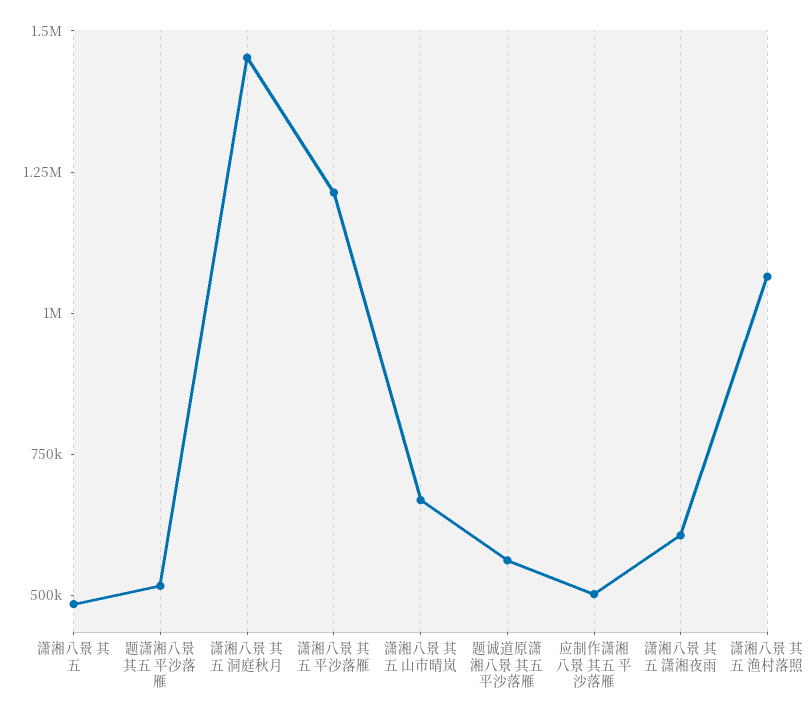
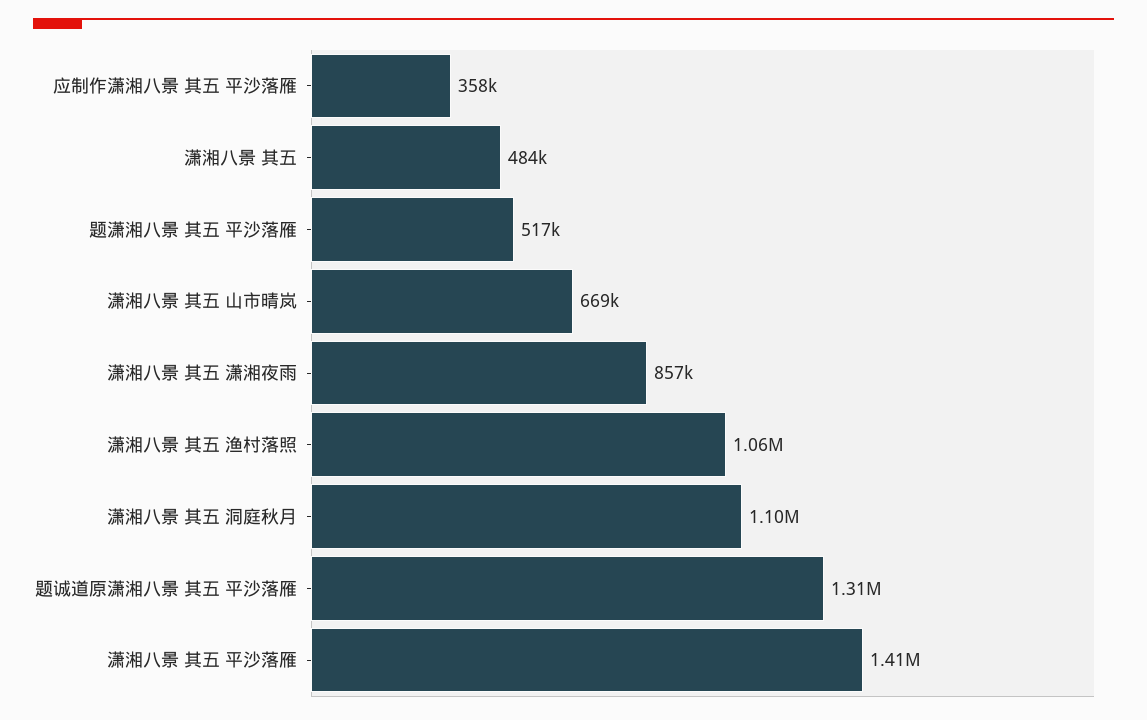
  {
    "潇湘八景 其五": 484000,
    "题潇湘八景 其五 平沙落雁": 517000,
-   "潇湘八景 其五 洞庭秋月": 1450000,
+   "潇湘八景 其五 洞庭秋月": 1100000,
-   "潇湘八景 其五 平沙落雁": 1200000,
+   "潇湘八景 其五 平沙落雁": 1410000,
    "潇湘八景 其五 山市晴岚": 669000,
-   "题诚道原潇湘八景 其五 平沙落雁": 550000,
+   "题诚道原潇湘八景 其五 平沙落雁": 1310000,
-   "应制作潇湘八景 其五 平沙落雁": 500000,
+   "应制作潇湘八景 其五 平沙落雁": 358000,
-   "潇湘八景 其五 潇湘夜雨": 600000,
+   "潇湘八景 其五 潇湘夜雨": 857000,
    "潇湘八景 其五 渔村落照": 1060000
  }

